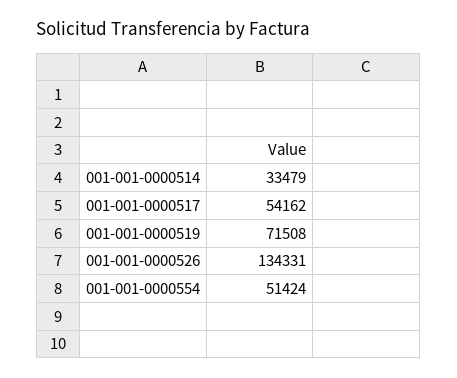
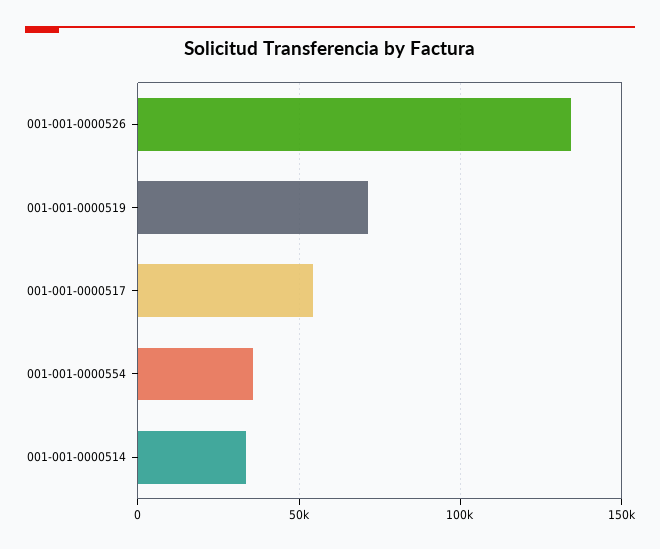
  {
    "001-001-0000514": 33479,
    "001-001-0000517": 54162,
    "001-001-0000519": 71508,
    "001-001-0000526": 134331,
-   "001-001-0000554": 51424
+   "001-001-0000554": 35000
  }

